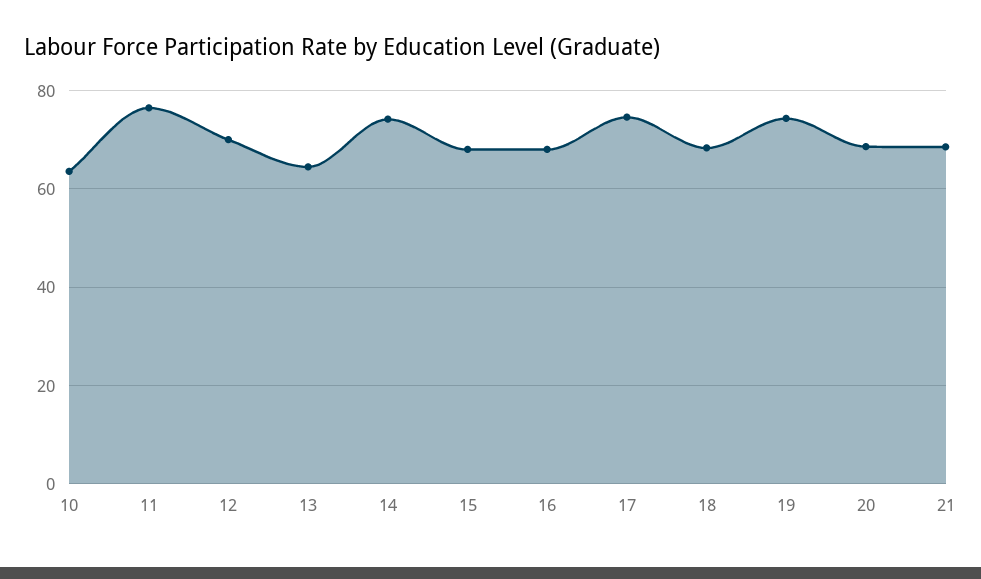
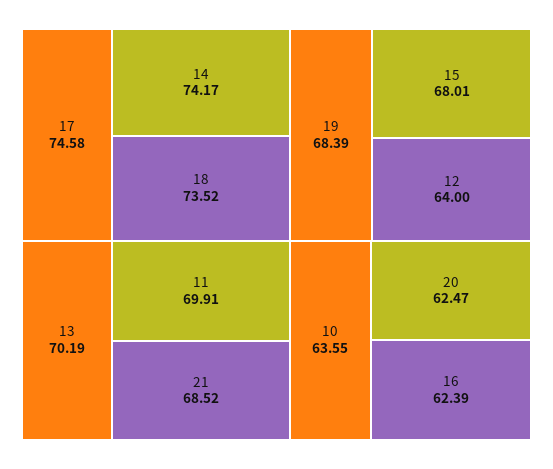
  {
    "10": 63.55,
-   "11": 76,
+   "11": 69.91,
-   "12": 70,
+   "12": 64,
-   "13": 64,
+   "13": 70.19,
    "14": 74.17,
    "15": 68.01,
-   "16": 68,
+   "16": 62.39,
    "17": 74.58,
-   "18": 68,
+   "18": 73.52,
-   "19": 74,
+   "19": 68.39,
-   "20": 68,
+   "20": 62.47,
    "21": 68.52
  }

